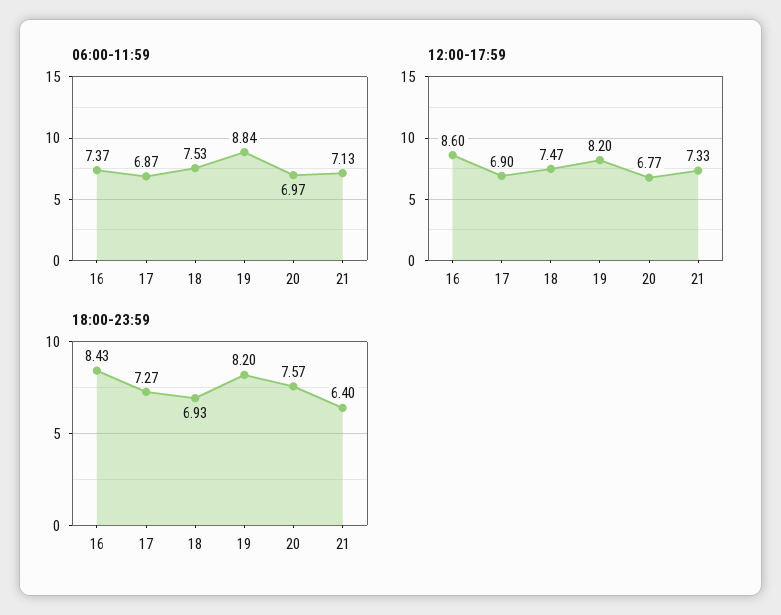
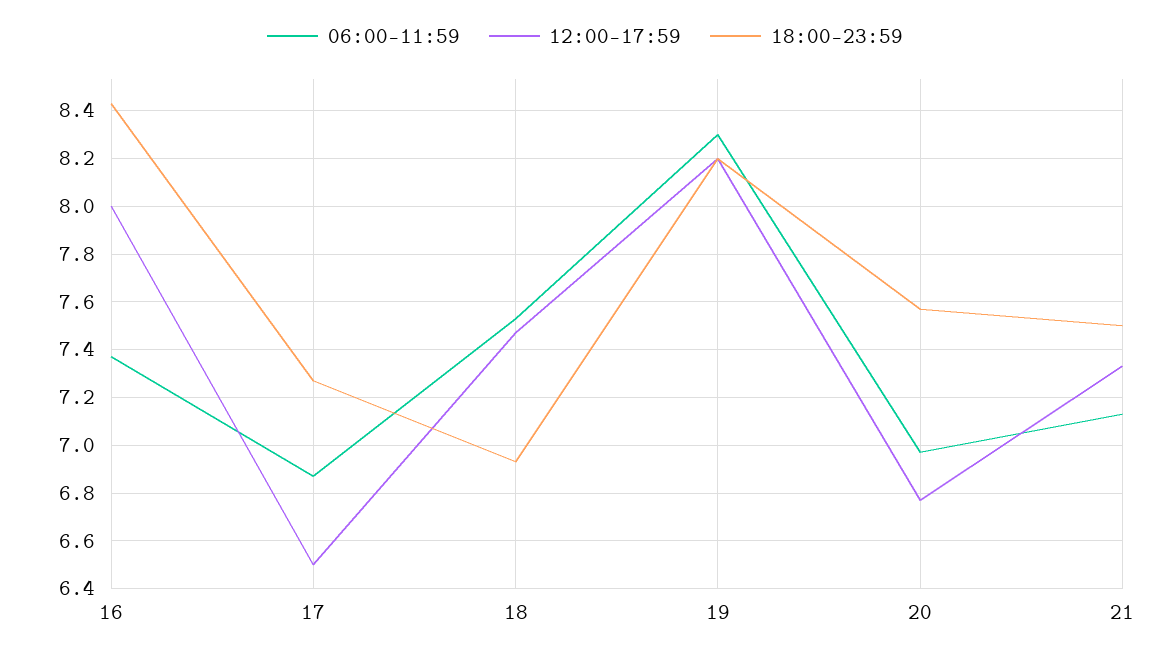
  {
    "06:00-11:59": {
      "16": 7.37,
      "17": 6.87,
      "18": 7.53,
-     "19": 8.84,
+     "19": 8.3,
      "20": 6.97,
      "21": 7.13
    },
    "12:00-17:59": {
-     "16": 8.6,
+     "16": 8,
-     "17": 6.9,
+     "17": 6.5,
      "18": 7.47,
      "19": 8.2,
      "20": 6.77,
      "21": 7.33
    },
    "18:00-23:59": {
      "16": 8.43,
      "17": 7.27,
      "18": 6.93,
      "19": 8.2,
      "20": 7.57,
-     "21": 6.4
+     "21": 7.5
    }
  }

